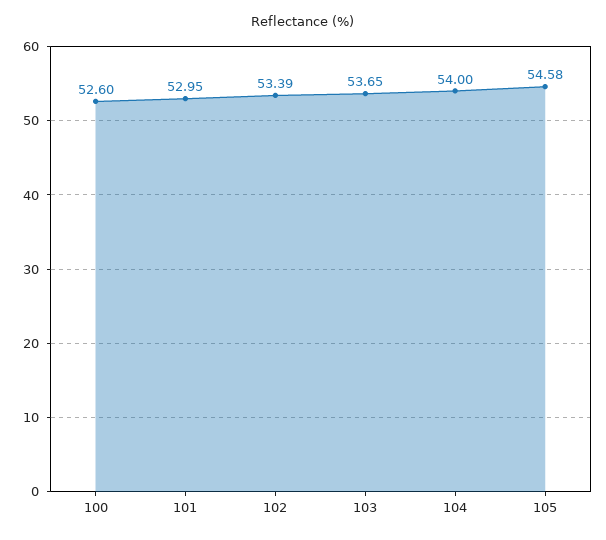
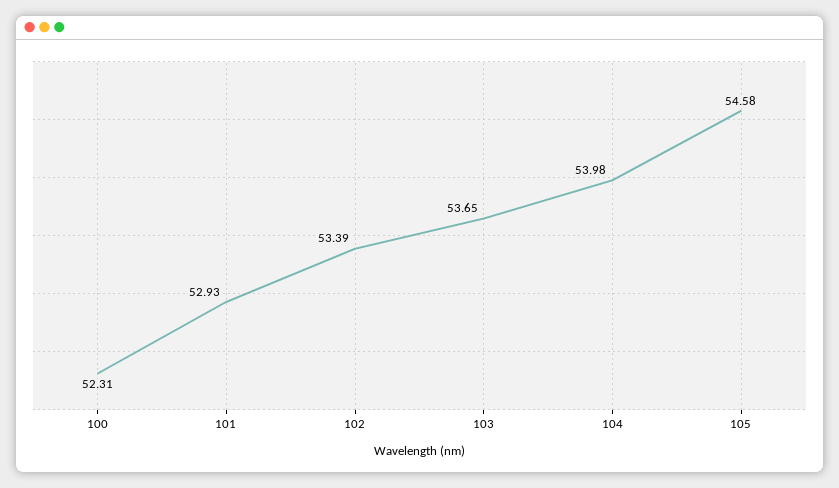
  {
-   "100": 52.6,
+   "100": 52.31,
-   "101": 52.95,
+   "101": 52.93,
    "102": 53.39,
    "103": 53.65,
-   "104": 54,
+   "104": 53.98,
    "105": 54.58
  }

